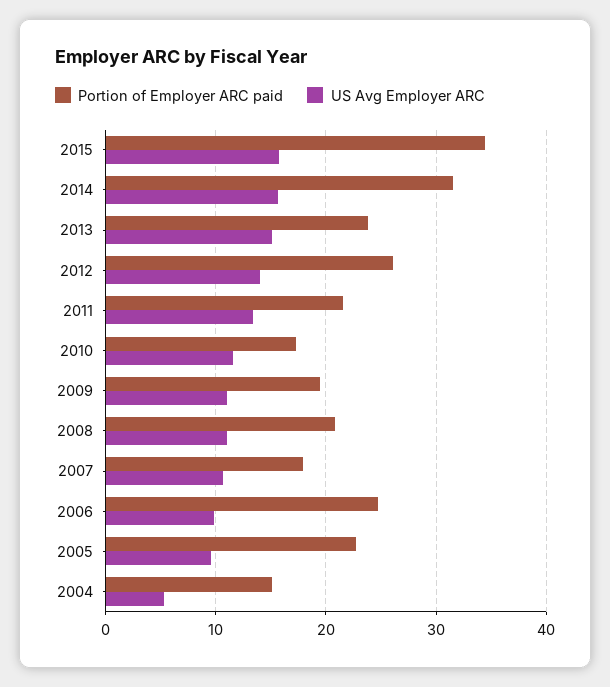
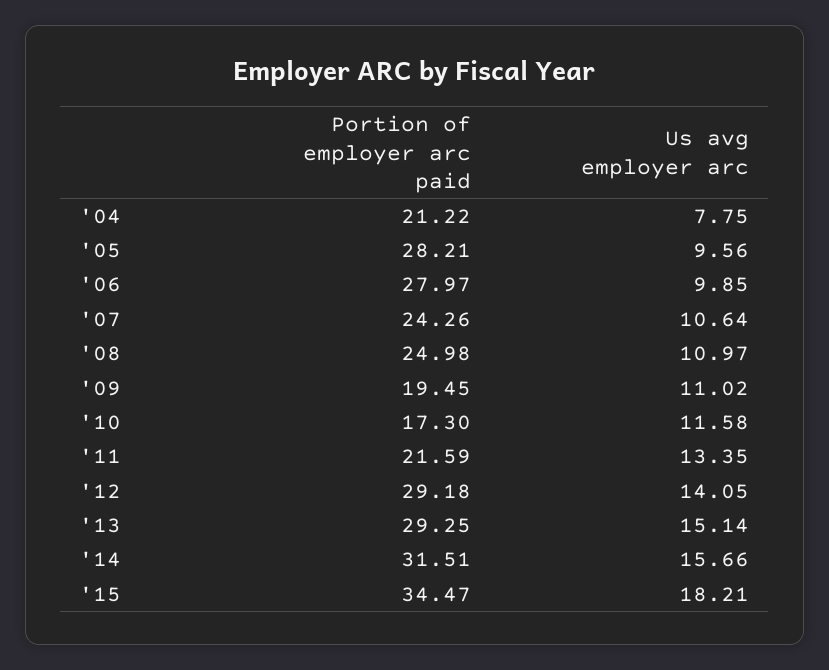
  {
    "Portion of Employer ARC paid": {
      "2015": 34.47,
      "2014": 31.51,
-     "2013": 24,
+     "2013": 29.25,
-     "2012": 26,
+     "2012": 29.18,
      "2011": 21.59,
      "2010": 17.3,
      "2009": 19.45,
-     "2008": 21,
+     "2008": 24.98,
-     "2007": 18,
+     "2007": 24.26,
-     "2006": 25,
+     "2006": 27.97,
-     "2005": 23,
+     "2005": 28.21,
-     "2004": 15
+     "2004": 21.22
    },
    "US Avg Employer ARC": {
-     "2015": 16,
+     "2015": 18.21,
      "2014": 15.66,
      "2013": 15.14,
      "2012": 14.05,
      "2011": 13.35,
      "2010": 11.58,
      "2009": 11.02,
      "2008": 10.97,
      "2007": 10.64,
      "2006": 9.85,
      "2005": 9.56,
-     "2004": 5
+     "2004": 7.75
    }
  }

